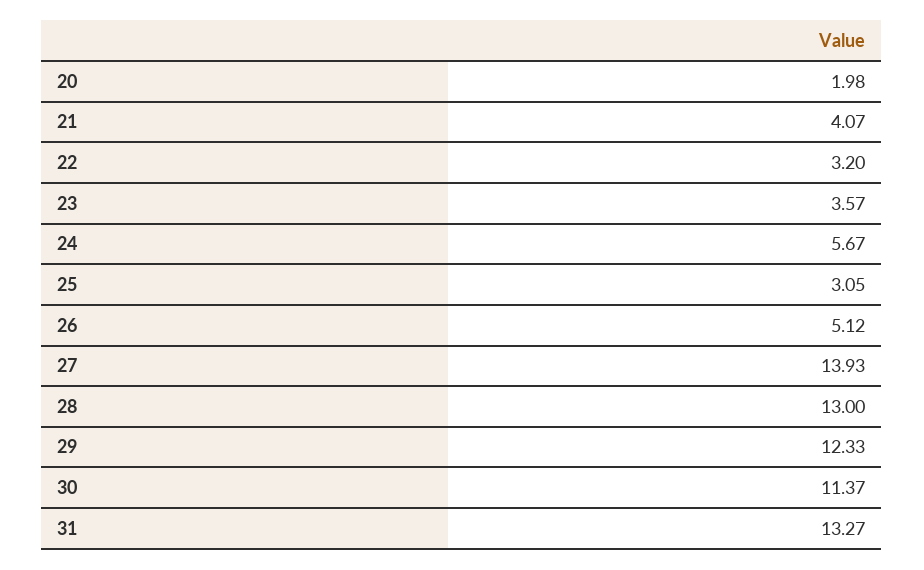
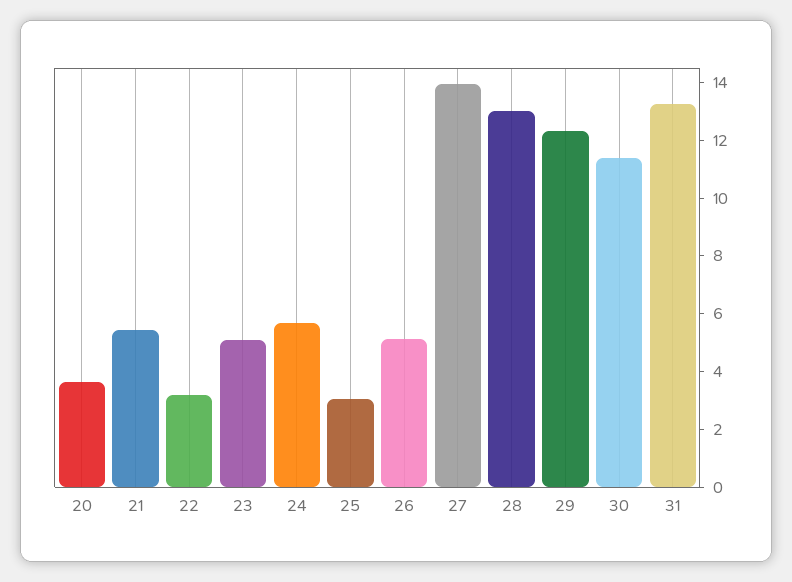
  {
-   "20": 1.98,
+   "20": 3.5,
-   "21": 4.07,
+   "21": 5.5,
    "22": 3.2,
-   "23": 3.57,
+   "23": 5,
    "24": 5.67,
    "25": 3.05,
    "26": 5.12,
    "27": 13.93,
    "28": 13,
    "29": 12.33,
    "30": 11.37,
    "31": 13.27
  }

